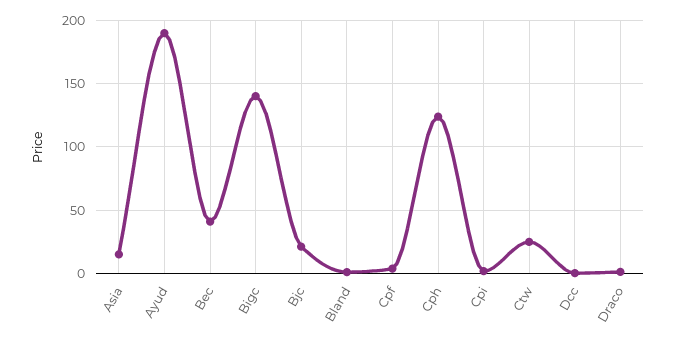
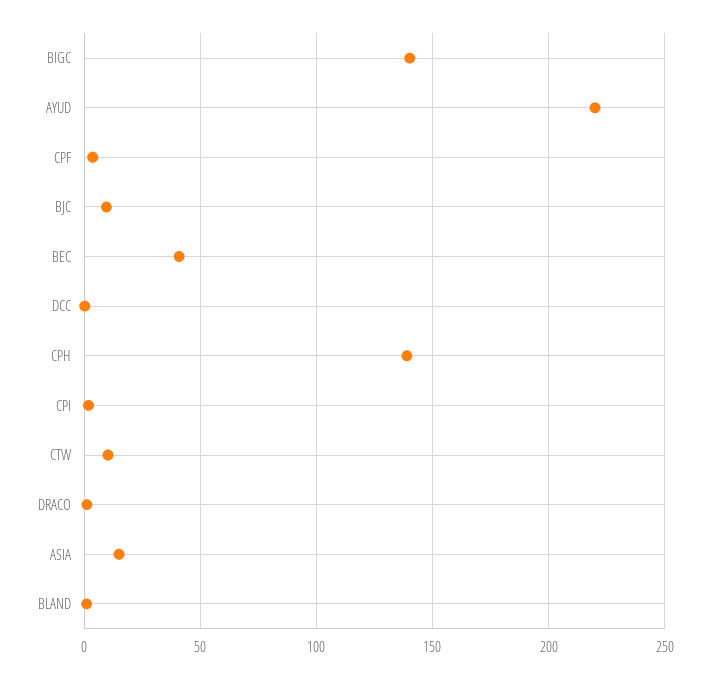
  {
    "Asia": 15,
-   "Ayud": 190,
+   "Ayud": 220,
    "Bec": 40,
    "Bigc": 140,
-   "Bjc": 20,
+   "Bjc": 10,
    "Bland": 0,
    "Cpf": 5,
-   "Cph": 125,
+   "Cph": 140,
    "Cpi": 0,
-   "Ctw": 25,
+   "Ctw": 10,
    "Dcc": 0,
    "Draco": 0
  }

